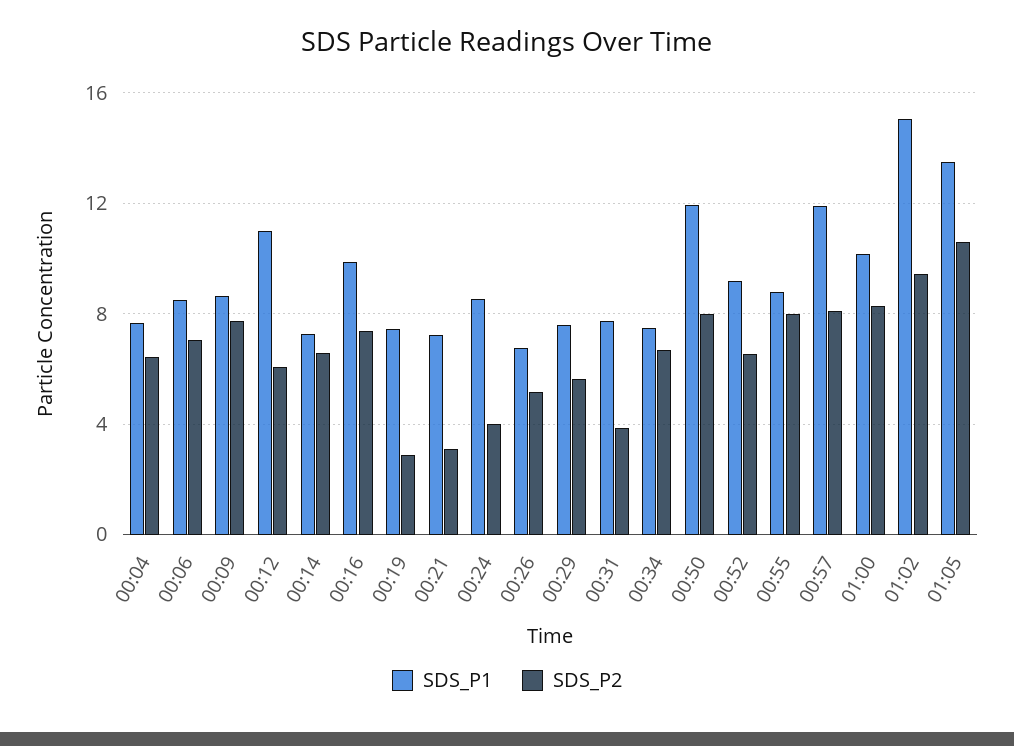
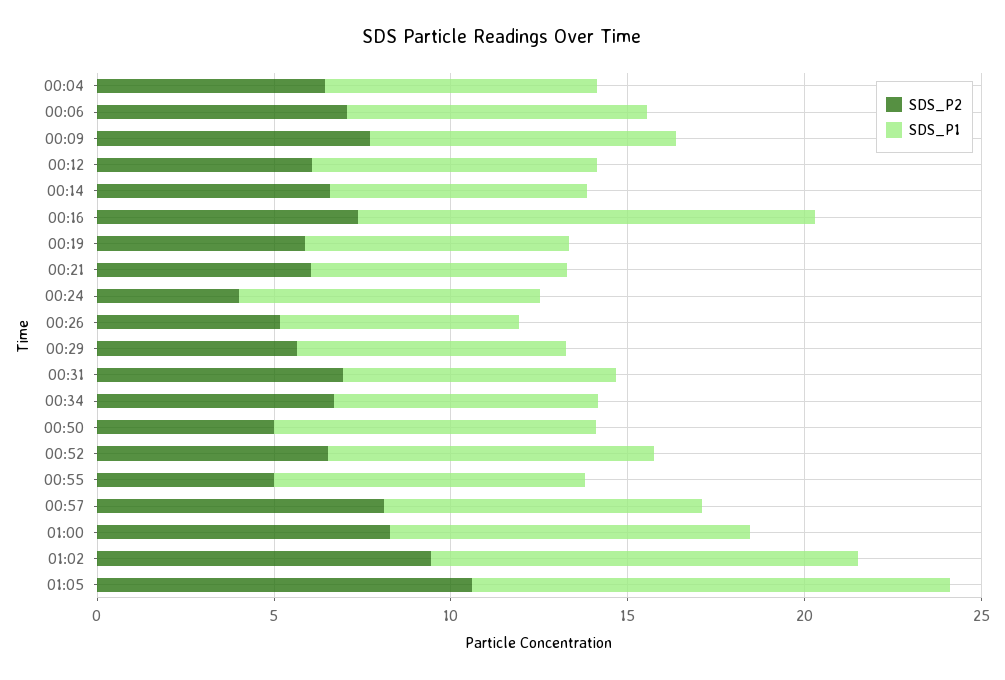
  {
    "SDS_P1": {
      "00:04": 7.5,
      "00:06": 8.5,
      "00:09": 8.5,
-     "00:12": 11,
+     "00:12": 8,
      "00:14": 7.5,
-     "00:16": 10,
+     "00:16": 13,
      "00:19": 7.5,
      "00:21": 7,
      "00:24": 8.5,
      "00:26": 7,
      "00:29": 7.5,
      "00:31": 7.5,
      "00:34": 7.5,
-     "00:50": 12,
+     "00:50": 9,
      "00:52": 9,
      "00:55": 9,
-     "00:57": 12,
+     "00:57": 9,
      "01:00": 10,
-     "01:02": 15,
+     "01:02": 12,
      "01:05": 13.5
    },
    "SDS_P2": {
      "00:04": 6.5,
      "00:06": 7,
      "00:09": 7.5,
      "00:12": 6,
      "00:14": 6.5,
      "00:16": 7.5,
-     "00:19": 3,
+     "00:19": 6,
-     "00:21": 3,
+     "00:21": 6,
      "00:24": 4,
      "00:26": 5,
      "00:29": 5.5,
-     "00:31": 4,
+     "00:31": 7,
      "00:34": 6.5,
-     "00:50": 8,
+     "00:50": 5,
      "00:52": 6.5,
-     "00:55": 8,
+     "00:55": 5,
      "00:57": 8,
      "01:00": 8.5,
      "01:02": 9.5,
      "01:05": 10.5
    }
  }

